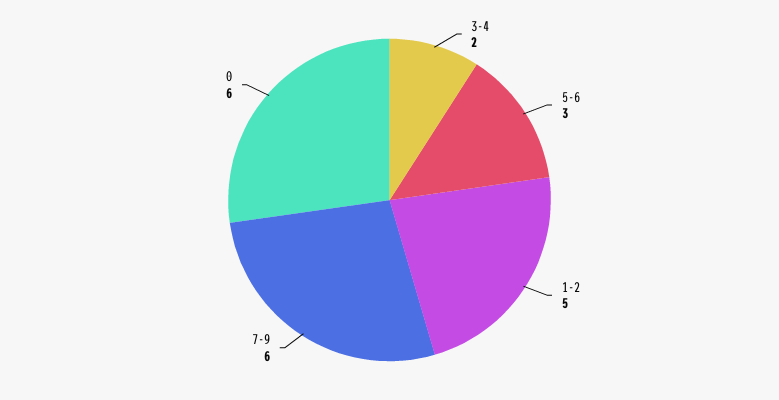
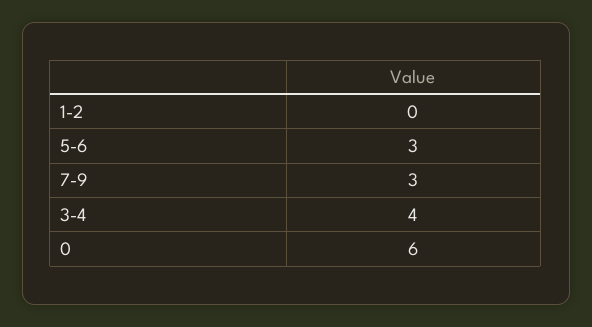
  {
-   "3-4": 2,
+   "3-4": 4,
    "5-6": 3,
-   "1-2": 5,
+   "1-2": 0,
-   "7-9": 6,
+   "7-9": 3,
    "0": 6
  }

